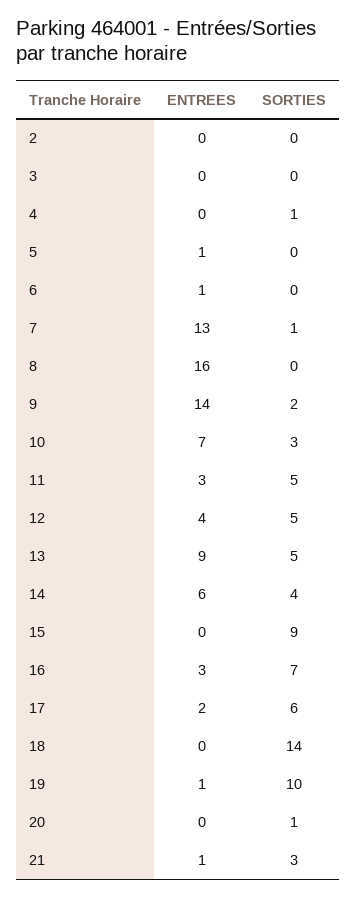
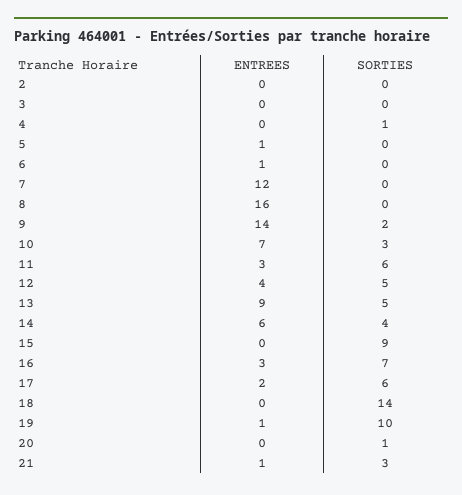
  {
    "ENTREES": {
      "2": 0,
      "3": 0,
      "4": 0,
      "5": 1,
      "6": 1,
-     "7": 13,
+     "7": 12,
      "8": 16,
      "9": 14,
      "10": 7,
      "11": 3,
      "12": 4,
      "13": 9,
      "14": 6,
      "15": 0,
      "16": 3,
      "17": 2,
      "18": 0,
      "19": 1,
      "20": 0,
      "21": 1
    },
    "SORTIES": {
      "2": 0,
      "3": 0,
      "4": 1,
      "5": 0,
      "6": 0,
-     "7": 1,
+     "7": 0,
      "8": 0,
      "9": 2,
      "10": 3,
-     "11": 5,
+     "11": 6,
      "12": 5,
      "13": 5,
      "14": 4,
      "15": 9,
      "16": 7,
      "17": 6,
      "18": 14,
      "19": 10,
      "20": 1,
      "21": 3
    }
  }

